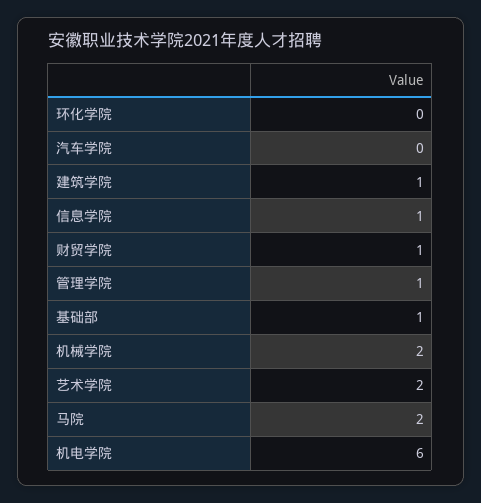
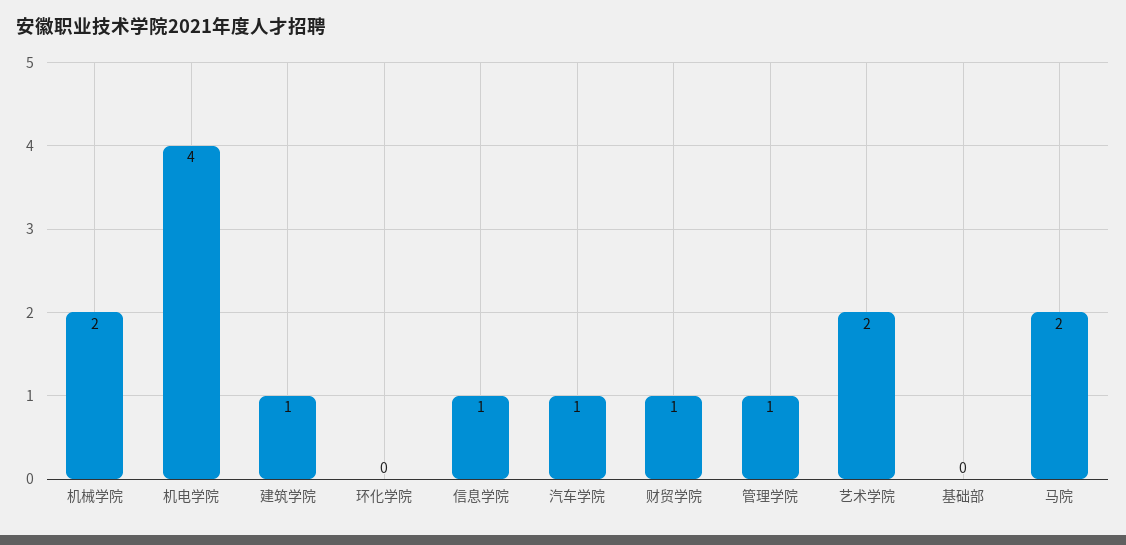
  {
    "环化学院": 0,
-   "汽车学院": 0,
+   "汽车学院": 1,
    "建筑学院": 1,
    "信息学院": 1,
    "财贸学院": 1,
    "管理学院": 1,
-   "基础部": 1,
+   "基础部": 0,
    "机械学院": 2,
    "艺术学院": 2,
    "马院": 2,
-   "机电学院": 6
+   "机电学院": 4
  }

